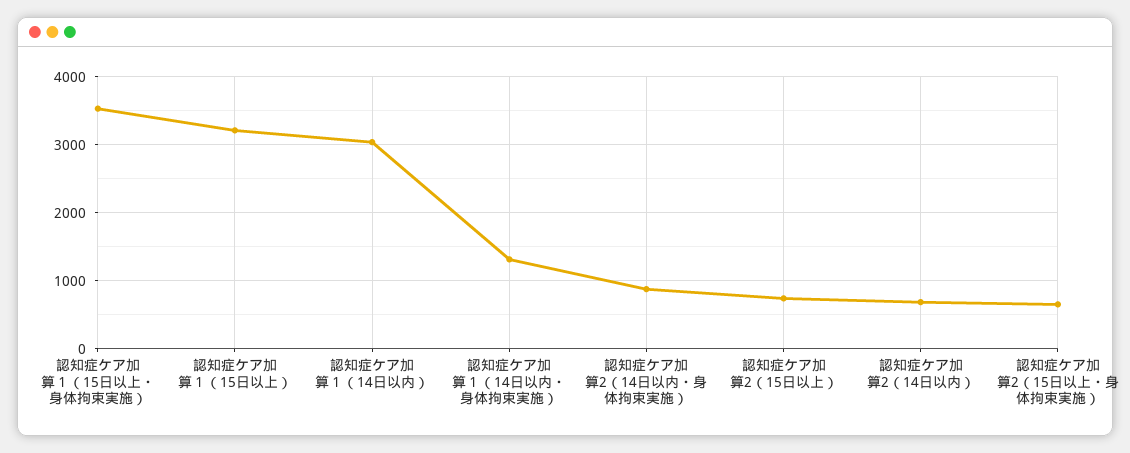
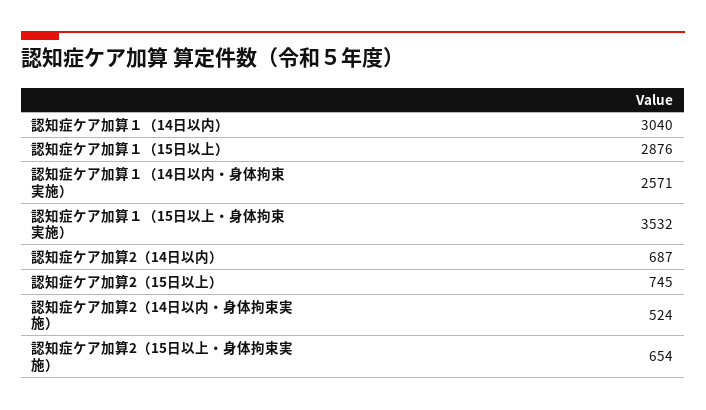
  {
    "認知症ケア加算１（15日以上・身体拘束実施）": 3532,
-   "認知症ケア加算１（15日以上）": 3200,
+   "認知症ケア加算１（15日以上）": 2876,
    "認知症ケア加算１（14日以内）": 3040,
-   "認知症ケア加算１（14日以内・身体拘束実施）": 1300,
+   "認知症ケア加算１（14日以内・身体拘束実施）": 2571,
-   "認知症ケア加算2（14日以内・身体拘束実施）": 900,
+   "認知症ケア加算2（14日以内・身体拘束実施）": 524,
    "認知症ケア加算2（15日以上）": 745,
    "認知症ケア加算2（14日以内）": 687,
    "認知症ケア加算2（15日以上・身体拘束実施）": 654
  }

